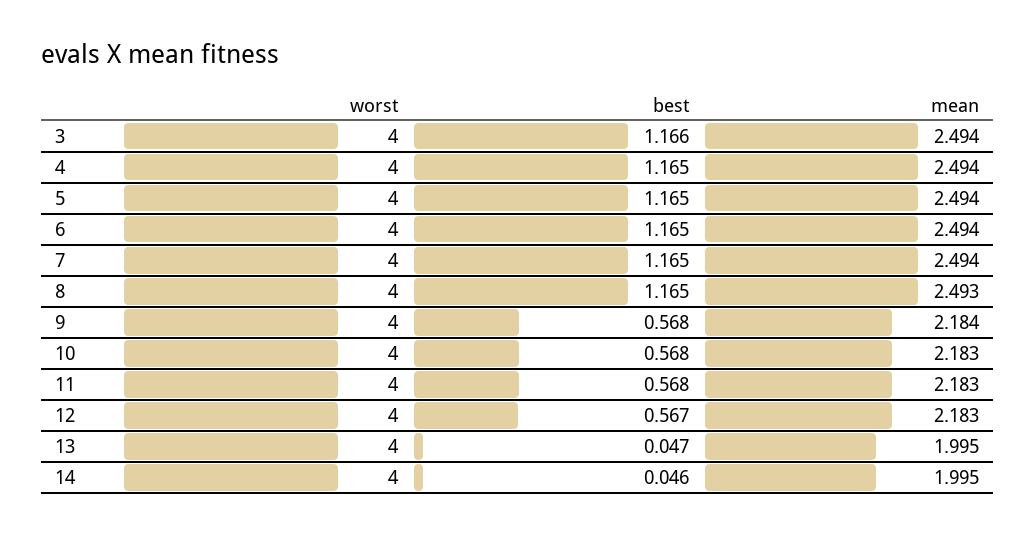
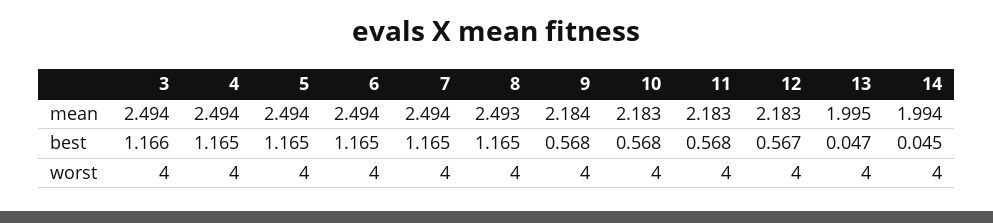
  {
    "worst": {
      "3": 4,
      "4": 4,
      "5": 4,
      "6": 4,
      "7": 4,
      "8": 4,
      "9": 4,
      "10": 4,
      "11": 4,
      "12": 4,
      "13": 4,
      "14": 4
    },
    "best": {
      "3": 1.166,
      "4": 1.165,
      "5": 1.165,
      "6": 1.165,
      "7": 1.165,
      "8": 1.165,
      "9": 0.568,
      "10": 0.568,
      "11": 0.568,
      "12": 0.567,
      "13": 0.047,
-     "14": 0.046
+     "14": 0.045
    },
    "mean": {
      "3": 2.494,
      "4": 2.494,
      "5": 2.494,
      "6": 2.494,
      "7": 2.494,
      "8": 2.493,
      "9": 2.184,
      "10": 2.183,
      "11": 2.183,
      "12": 2.183,
      "13": 1.995,
-     "14": 1.995
+     "14": 1.994
    }
  }

